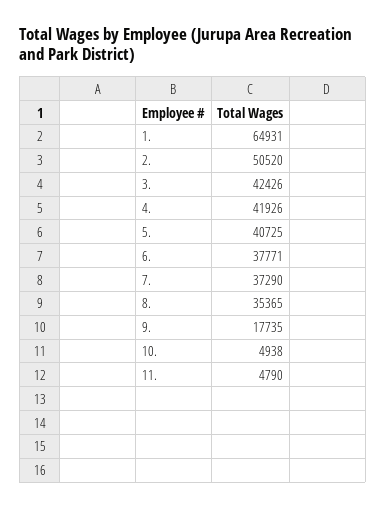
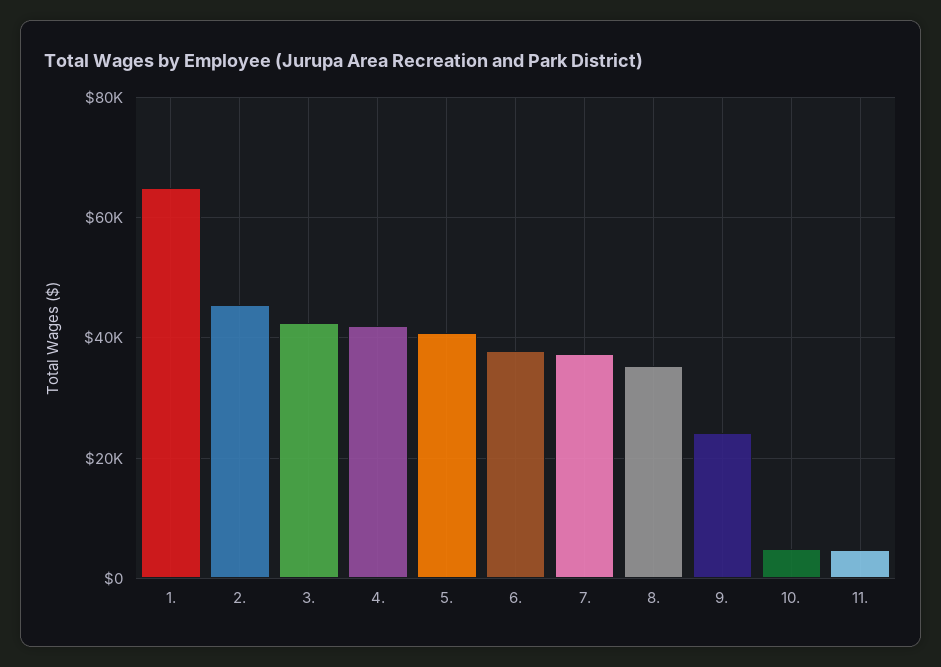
  {
    "1.": 64931,
-   "2.": 50520,
+   "2.": 46000,
    "3.": 42426,
    "4.": 41926,
    "5.": 40725,
    "6.": 37771,
    "7.": 37290,
    "8.": 35365,
-   "9.": 17735,
+   "9.": 24000,
    "10.": 4938,
    "11.": 4790
  }

